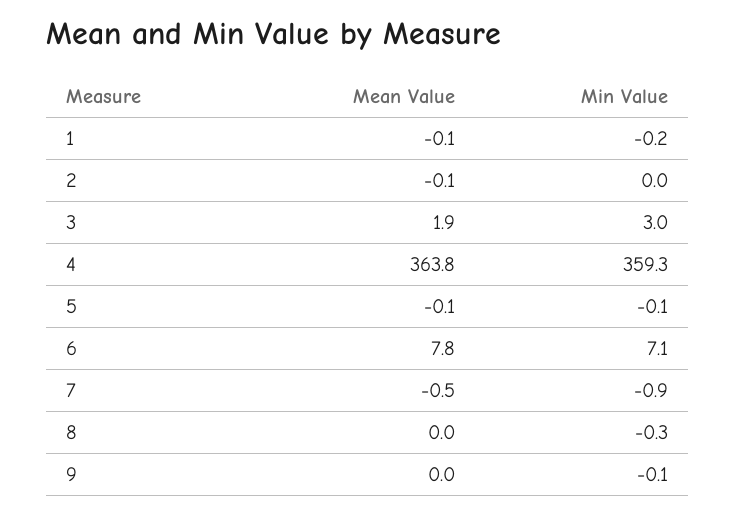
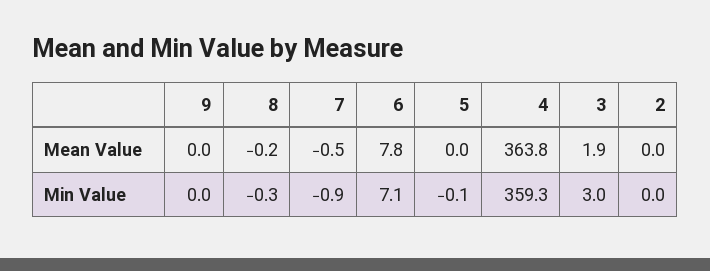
  {
    "Mean Value": {
-     "1": -0.1,
-     "2": -0.1,
+     "2": 0,
      "3": 1.9,
      "4": 363.8,
-     "5": -0.1,
+     "5": 0,
      "6": 7.8,
      "7": -0.5,
-     "8": 0,
+     "8": -0.2,
      "9": 0
    },
    "Min Value": {
-     "1": -0.2,
      "2": 0,
      "3": 3,
      "4": 359.3,
      "5": -0.1,
      "6": 7.1,
      "7": -0.9,
      "8": -0.3,
-     "9": -0.1
+     "9": 0
    }
  }

